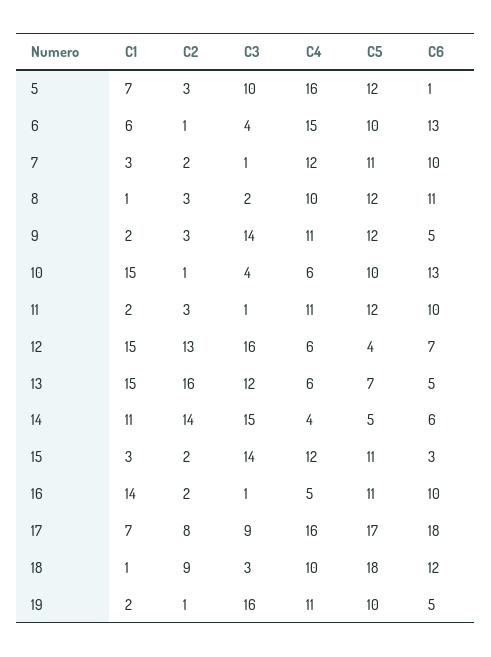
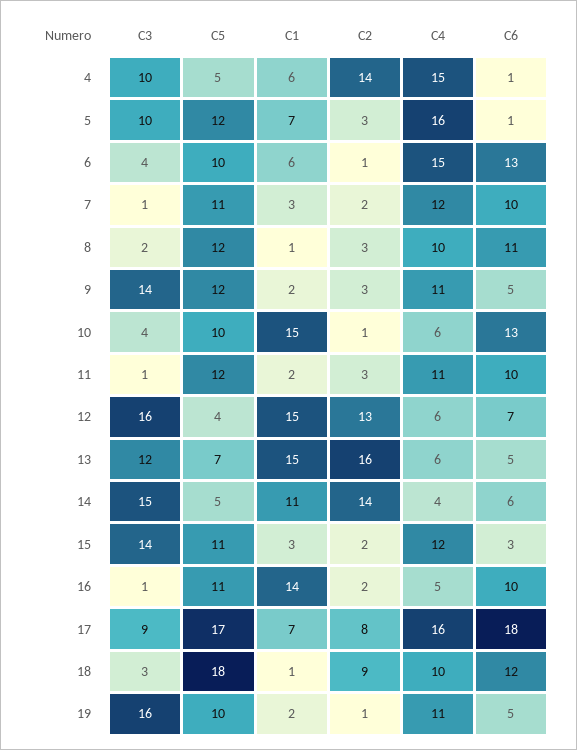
  {
    "C1": {
      "5": 7,
      "6": 6,
      "7": 3,
      "8": 1,
      "9": 2,
      "10": 15,
      "11": 2,
      "12": 15,
      "13": 15,
      "14": 11,
      "15": 3,
      "16": 14,
      "17": 7,
      "18": 1,
-     "19": 2
+     "19": 2,
+     "4": 6
    },
    "C2": {
      "5": 3,
      "6": 1,
      "7": 2,
      "8": 3,
      "9": 3,
      "10": 1,
      "11": 3,
      "12": 13,
      "13": 16,
      "14": 14,
      "15": 2,
      "16": 2,
      "17": 8,
      "18": 9,
-     "19": 1
+     "19": 1,
+     "4": 14
    },
    "C3": {
      "5": 10,
      "6": 4,
      "7": 1,
      "8": 2,
      "9": 14,
      "10": 4,
      "11": 1,
      "12": 16,
      "13": 12,
      "14": 15,
      "15": 14,
      "16": 1,
      "17": 9,
      "18": 3,
-     "19": 16
+     "19": 16,
+     "4": 10
    },
    "C4": {
      "5": 16,
      "6": 15,
      "7": 12,
      "8": 10,
      "9": 11,
      "10": 6,
      "11": 11,
      "12": 6,
      "13": 6,
      "14": 4,
      "15": 12,
      "16": 5,
      "17": 16,
      "18": 10,
-     "19": 11
+     "19": 11,
+     "4": 15
    },
    "C5": {
      "5": 12,
      "6": 10,
      "7": 11,
      "8": 12,
      "9": 12,
      "10": 10,
      "11": 12,
      "12": 4,
      "13": 7,
      "14": 5,
      "15": 11,
      "16": 11,
      "17": 17,
      "18": 18,
-     "19": 10
+     "19": 10,
+     "4": 5
    },
    "C6": {
      "5": 1,
      "6": 13,
      "7": 10,
      "8": 11,
      "9": 5,
      "10": 13,
      "11": 10,
      "12": 7,
      "13": 5,
      "14": 6,
      "15": 3,
      "16": 10,
      "17": 18,
      "18": 12,
-     "19": 5
+     "19": 5,
+     "4": 1
    }
  }

